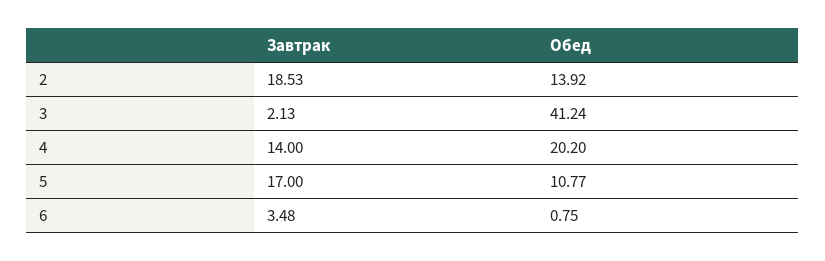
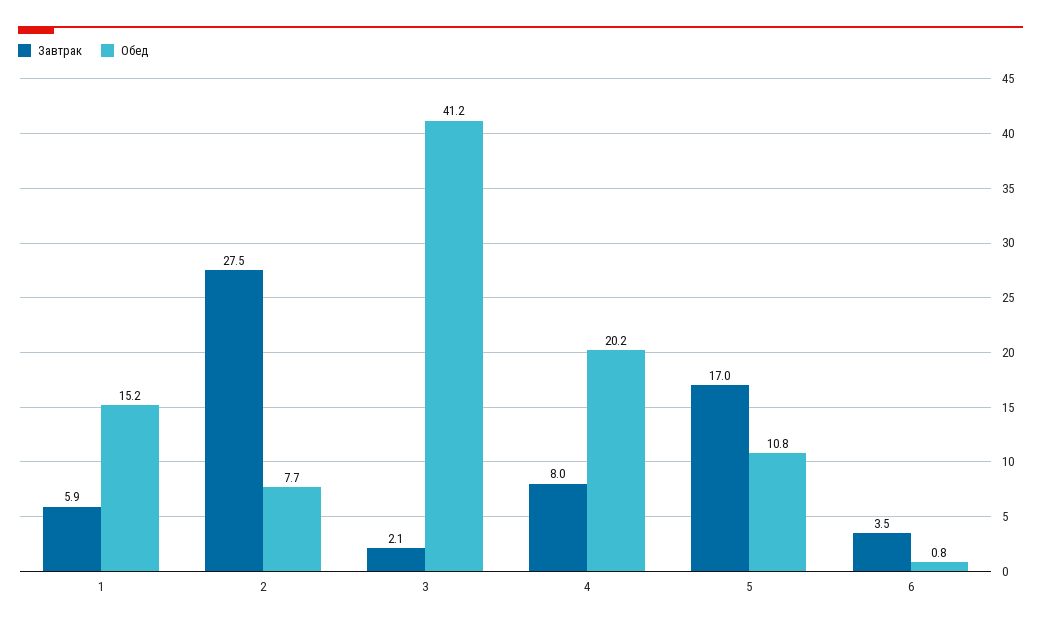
  {
    "Завтрак": {
-     "2": 18.53,
+     "2": 27.5,
      "3": 2.13,
-     "4": 14,
+     "4": 8,
      "5": 17,
-     "6": 3.48
+     "6": 3.48,
+     "1": 5.9
    },
    "Обед": {
-     "2": 13.92,
+     "2": 7.7,
      "3": 41.24,
      "4": 20.2,
      "5": 10.77,
-     "6": 0.75
+     "6": 0.75,
+     "1": 15.2
    }
  }

